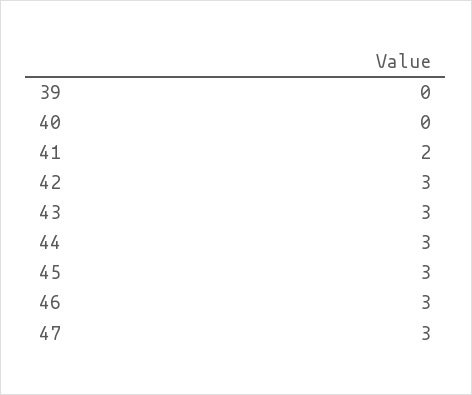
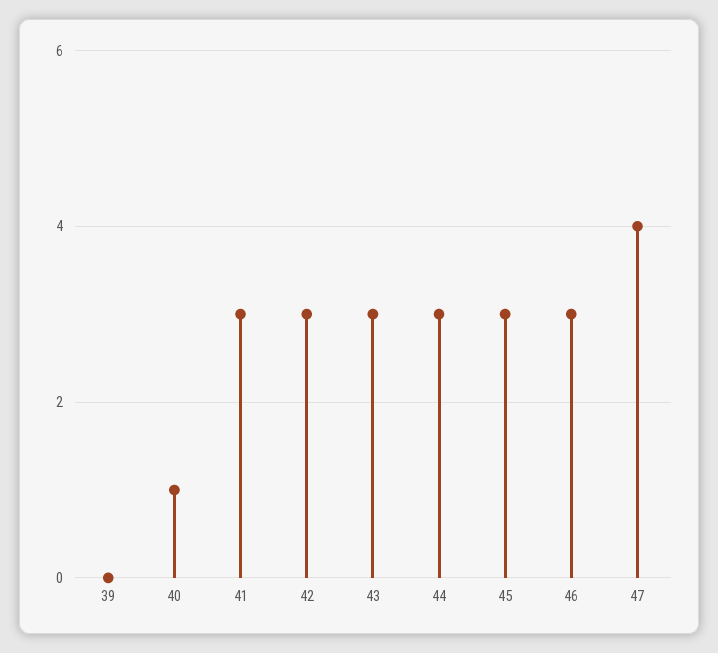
  {
    "39": 0,
-   "40": 0,
+   "40": 1,
-   "41": 2,
+   "41": 3,
    "42": 3,
    "43": 3,
    "44": 3,
    "45": 3,
    "46": 3,
-   "47": 3
+   "47": 4
  }

